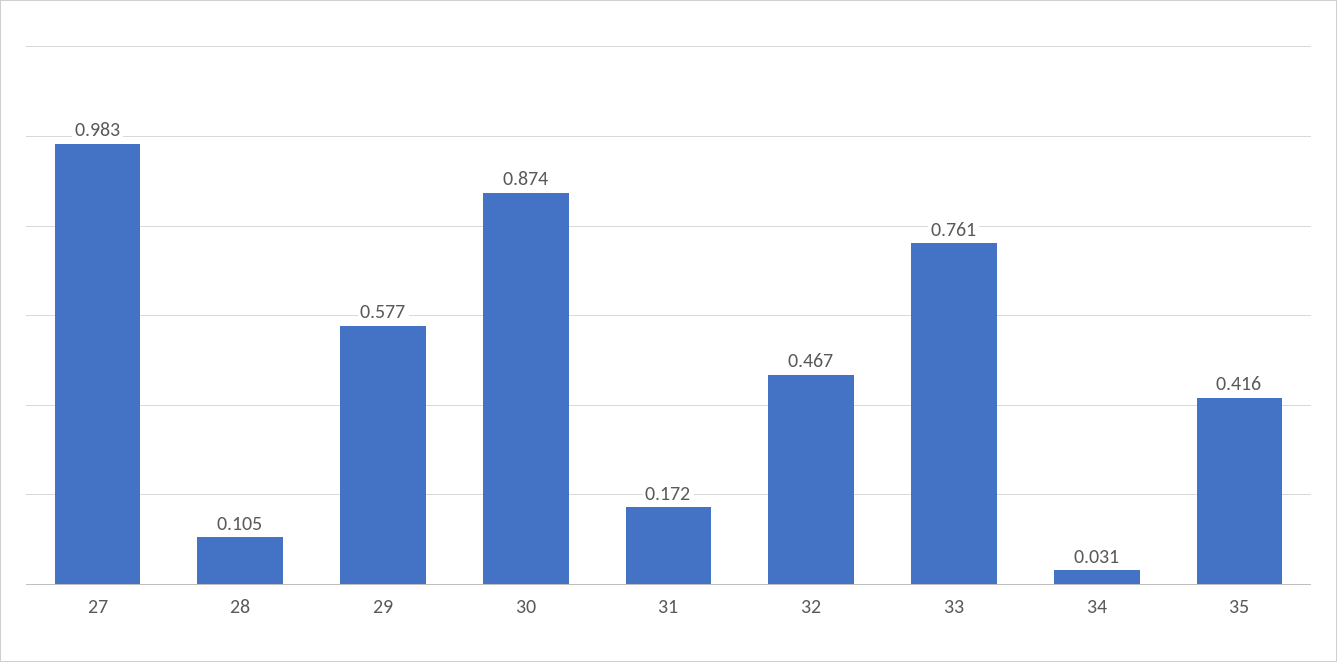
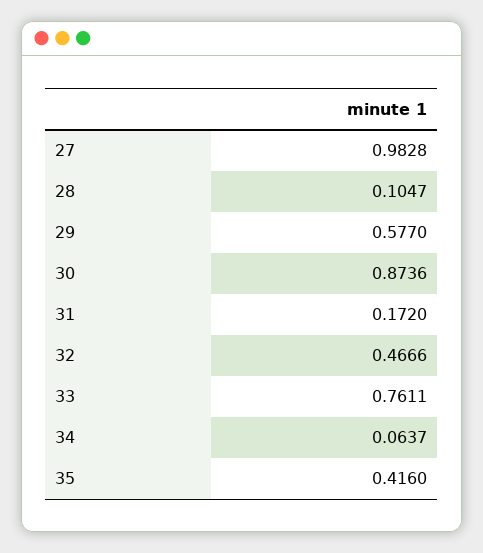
  {
    "27": 0.9828,
    "28": 0.1047,
    "29": 0.577,
    "30": 0.8736,
    "31": 0.172,
    "32": 0.4666,
    "33": 0.7611,
-   "34": 0.031,
+   "34": 0.0637,
    "35": 0.416
  }

